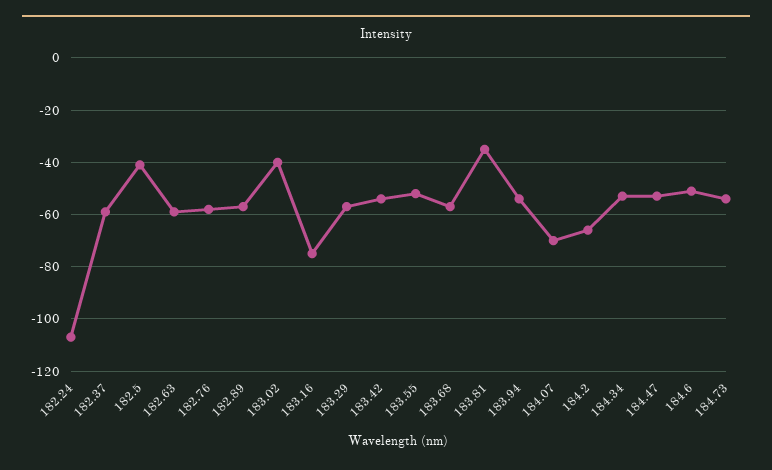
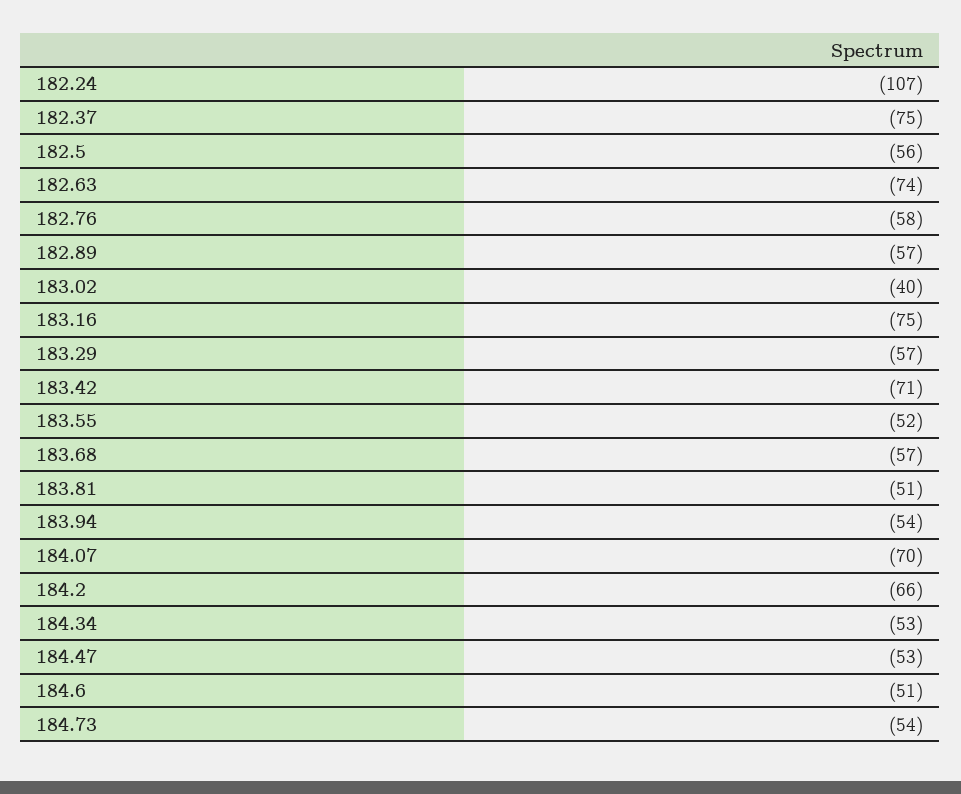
  {
    "182.24": -107,
-   "182.37": -60,
+   "182.37": -75,
-   "182.5": -40,
+   "182.5": -56,
-   "182.63": -60,
+   "182.63": -74,
    "182.76": -58,
    "182.89": -57,
    "183.02": -40,
    "183.16": -75,
    "183.29": -57,
-   "183.42": -55,
+   "183.42": -71,
    "183.55": -52,
    "183.68": -57,
-   "183.81": -35,
+   "183.81": -51,
    "183.94": -54,
    "184.07": -70,
    "184.2": -66,
    "184.34": -53,
    "184.47": -53,
    "184.6": -51,
    "184.73": -54
  }

